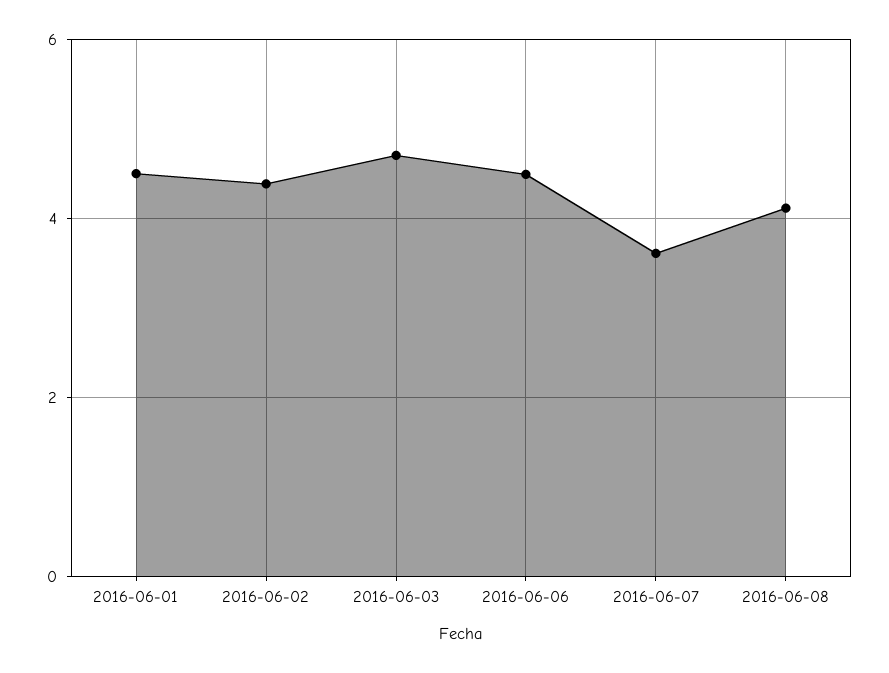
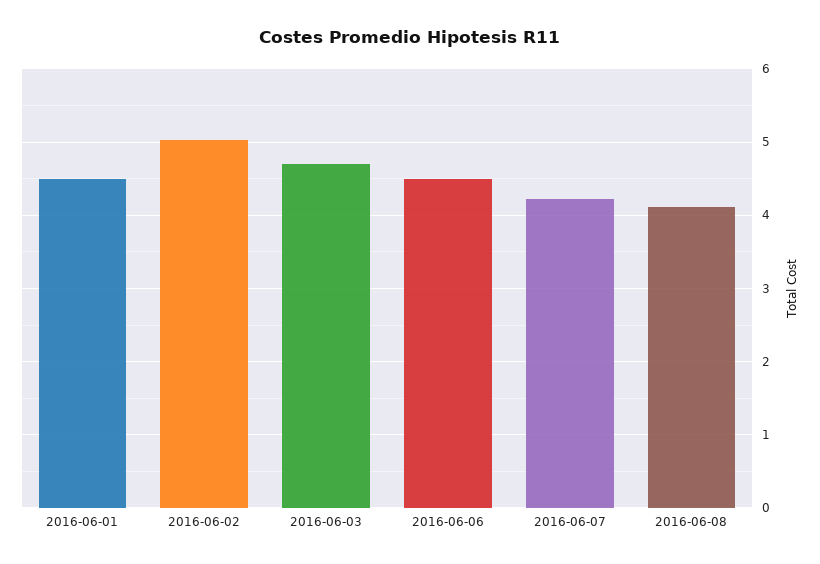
  {
    "2016-06-01": 4.5,
-   "2016-06-02": 4.4,
+   "2016-06-02": 5,
    "2016-06-03": 4.7,
    "2016-06-06": 4.5,
-   "2016-06-07": 3.6,
+   "2016-06-07": 4.2,
    "2016-06-08": 4.1
  }

